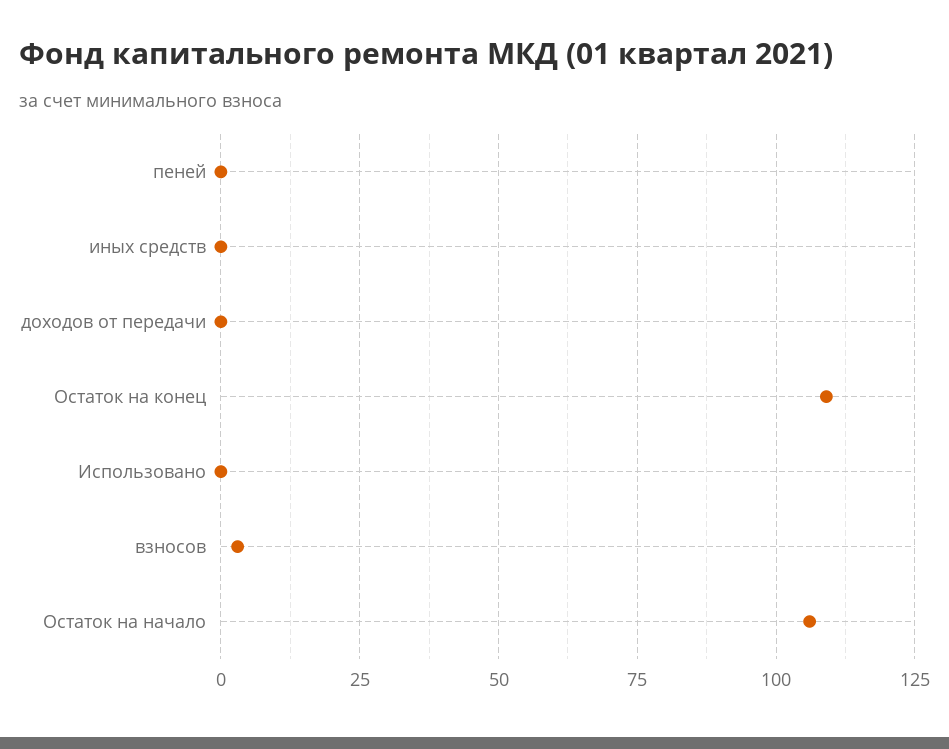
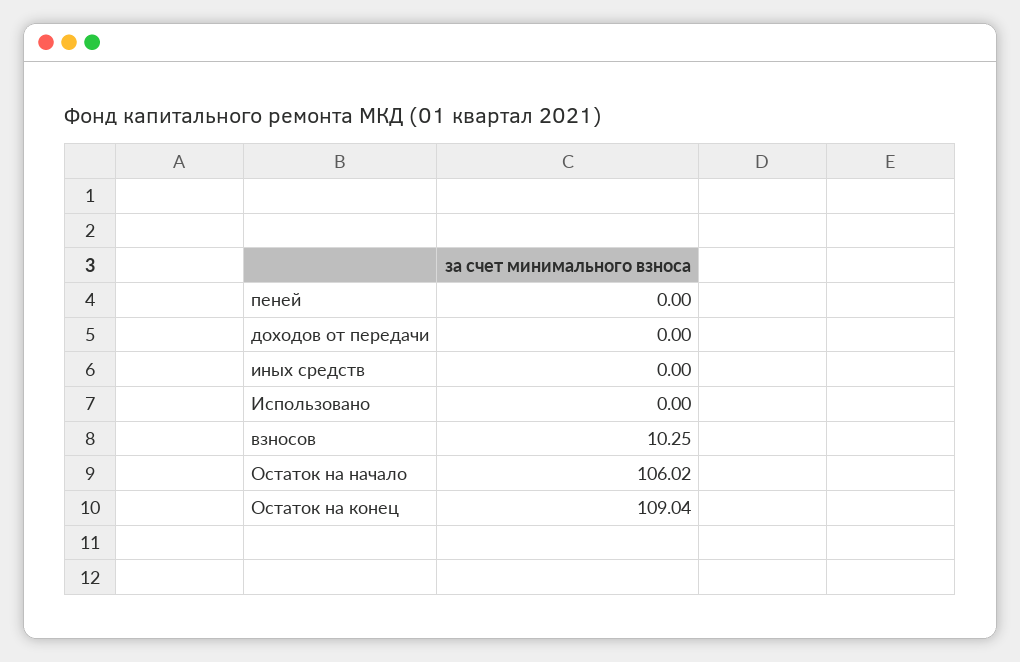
  {
    "пеней": 0,
    "иных средств": 0,
    "доходов от передачи": 0,
    "Остаток на конец": 109.04,
    "Использовано": 0,
-   "взносов": 2.5,
+   "взносов": 10.25,
    "Остаток на начало": 106.02
  }

